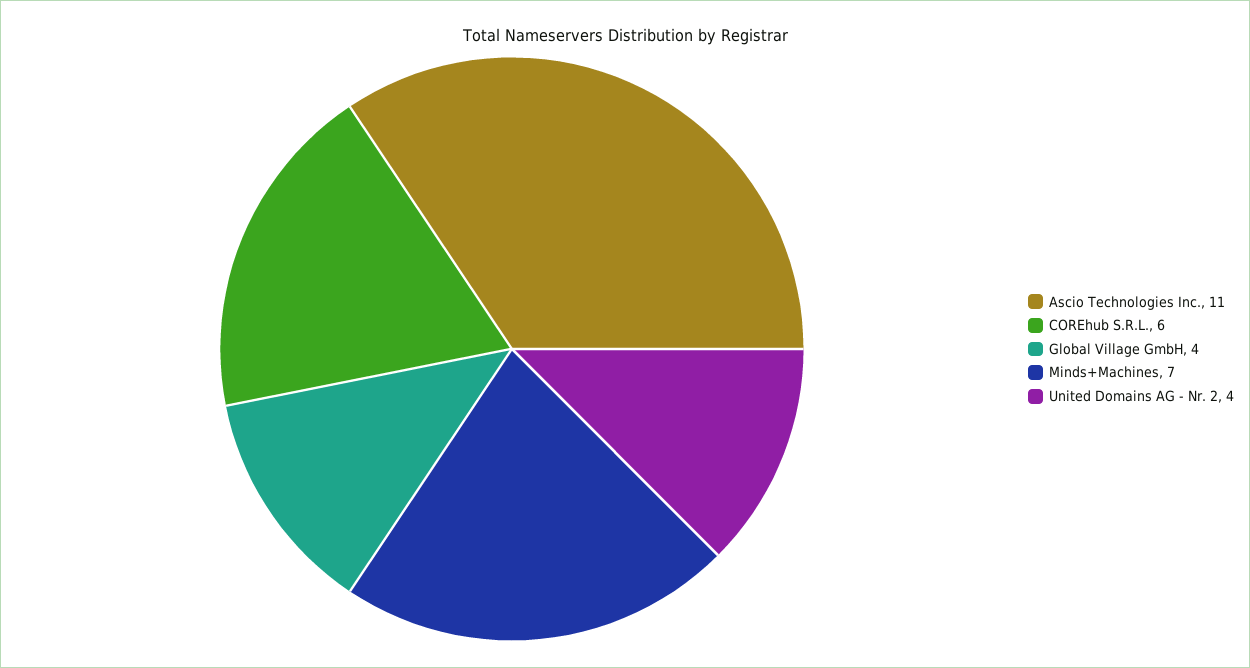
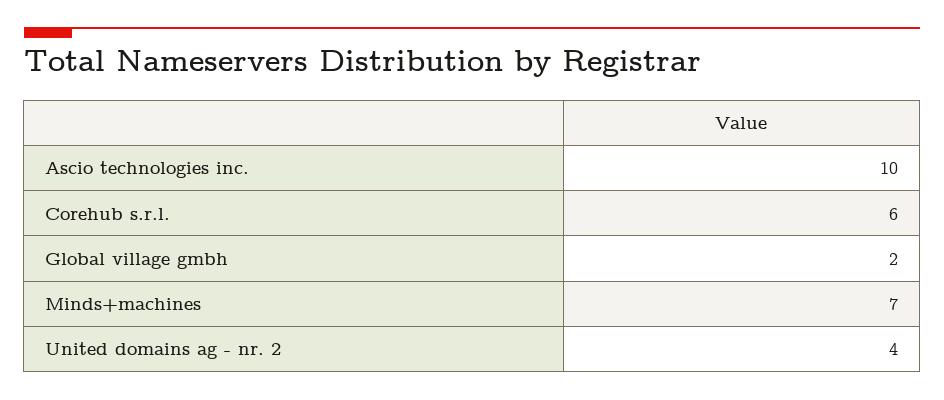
  {
-   "Ascio Technologies Inc.": 11,
+   "Ascio Technologies Inc.": 10,
    "COREhub S.R.L.": 6,
-   "Global Village GmbH": 4,
+   "Global Village GmbH": 2,
    "Minds+Machines": 7,
    "United Domains AG - Nr. 2": 4
  }

